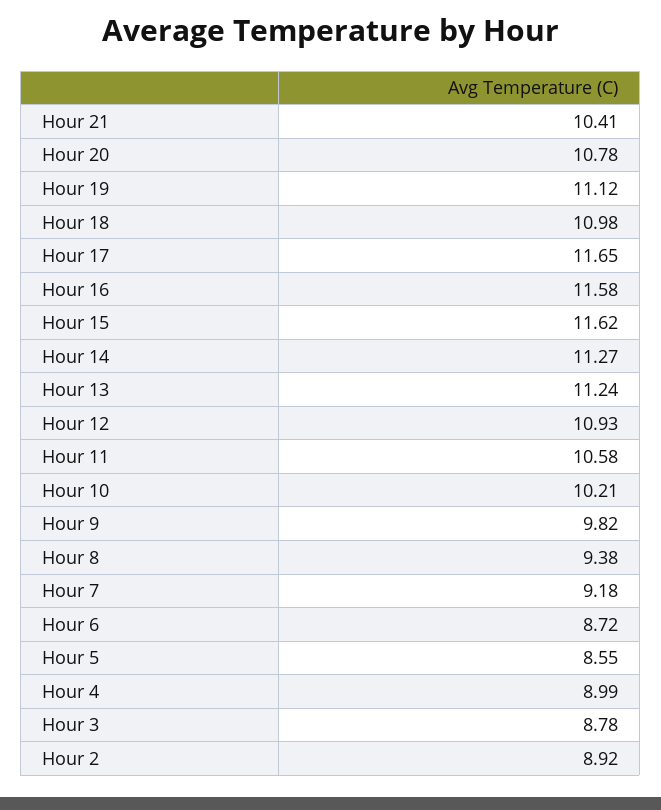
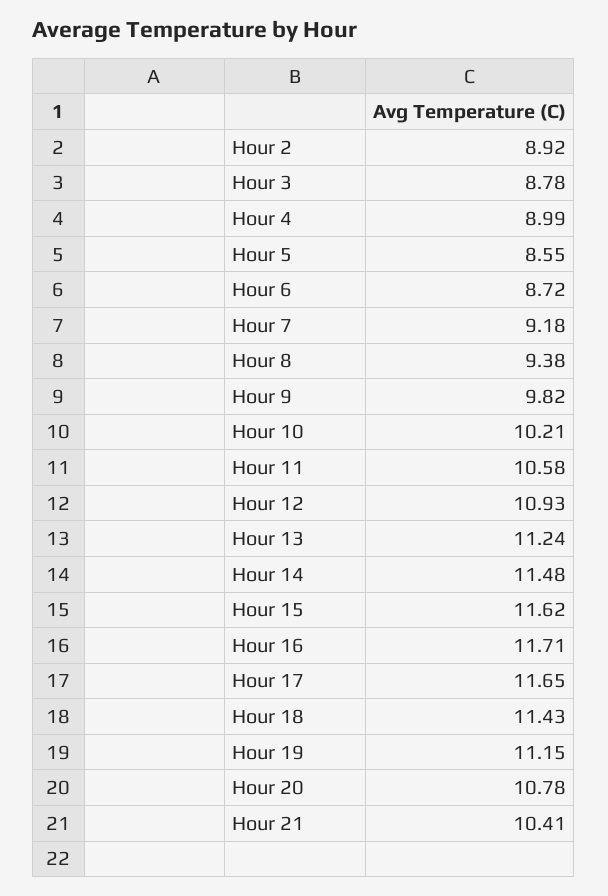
  {
    "Hour 21": 10.41,
    "Hour 20": 10.78,
-   "Hour 19": 11.12,
+   "Hour 19": 11.15,
-   "Hour 18": 10.98,
+   "Hour 18": 11.43,
    "Hour 17": 11.65,
-   "Hour 16": 11.58,
+   "Hour 16": 11.71,
    "Hour 15": 11.62,
-   "Hour 14": 11.27,
+   "Hour 14": 11.48,
    "Hour 13": 11.24,
    "Hour 12": 10.93,
    "Hour 11": 10.58,
    "Hour 10": 10.21,
    "Hour 9": 9.82,
    "Hour 8": 9.38,
    "Hour 7": 9.18,
    "Hour 6": 8.72,
    "Hour 5": 8.55,
    "Hour 4": 8.99,
    "Hour 3": 8.78,
    "Hour 2": 8.92
  }

